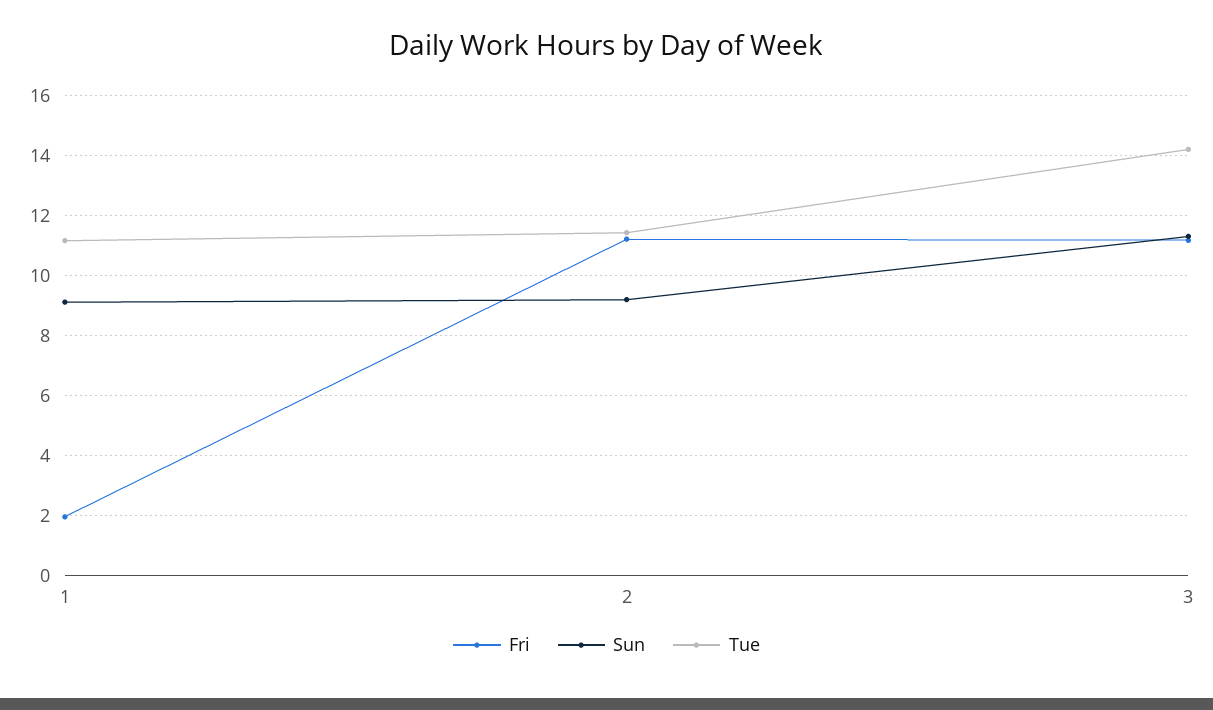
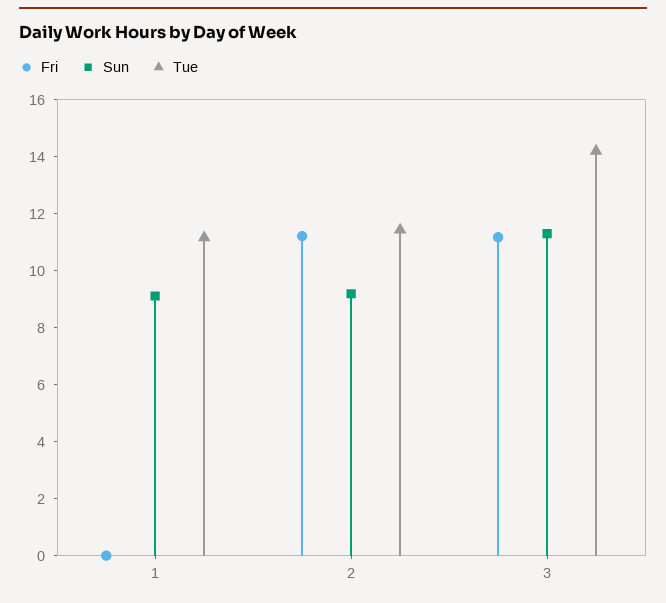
  {
    "Fri": {
-     "1": 2,
+     "1": 0,
      "2": 11.2,
      "3": 11.2
    },
    "Sun": {
      "1": 9.2,
      "2": 9.2,
      "3": 11.4
    },
    "Tue": {
      "1": 11.2,
      "2": 11.4,
      "3": 14.2
    }
  }

